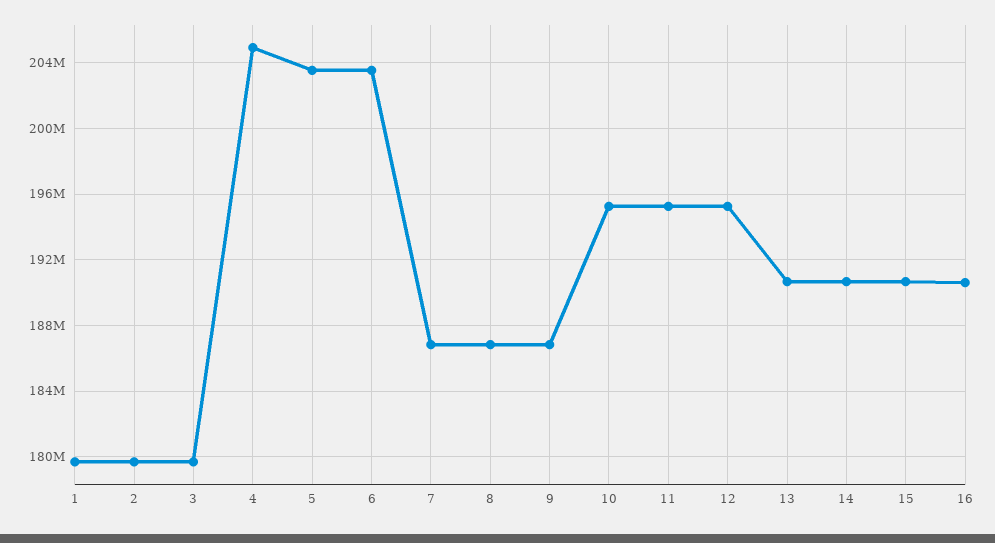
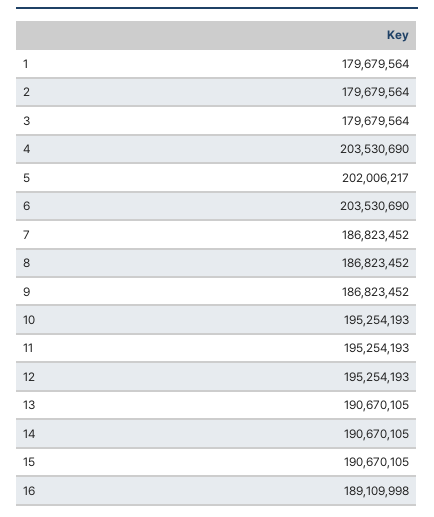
  {
    "1": 179679564,
    "2": 179679564,
    "3": 179679564,
-   "4": 205000000,
+   "4": 203530690,
-   "5": 203500000,
+   "5": 202006217,
    "6": 203530690,
    "7": 186823452,
    "8": 186823452,
    "9": 186823452,
    "10": 195254193,
    "11": 195254193,
    "12": 195254193,
    "13": 190670105,
    "14": 190670105,
    "15": 190670105,
-   "16": 190500000
+   "16": 189109998
  }

